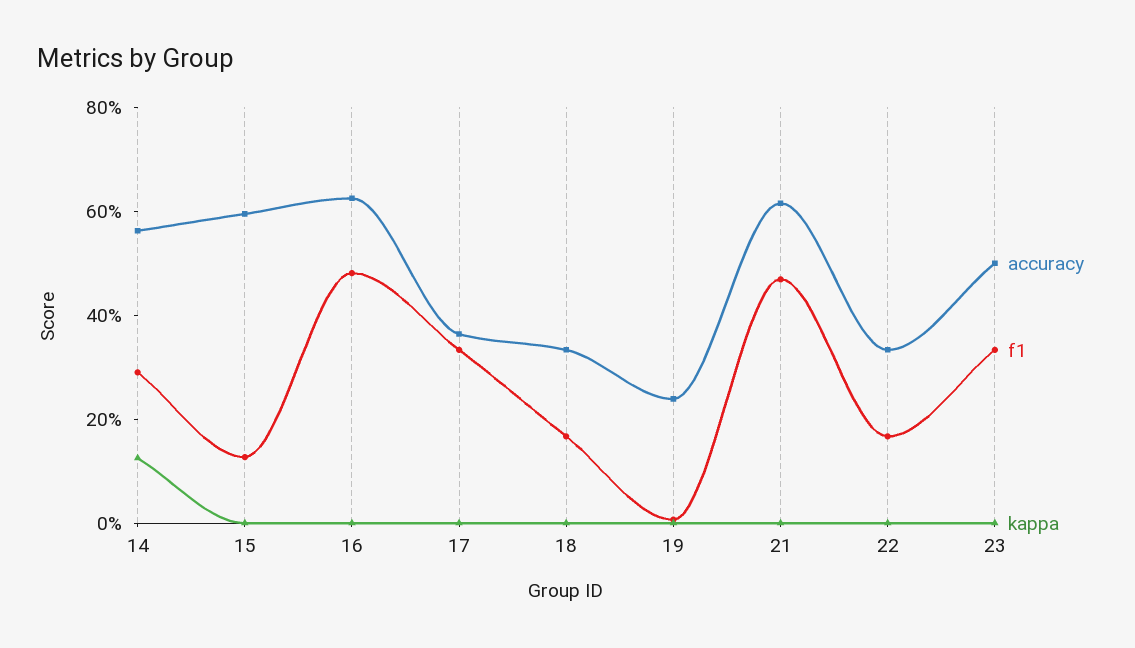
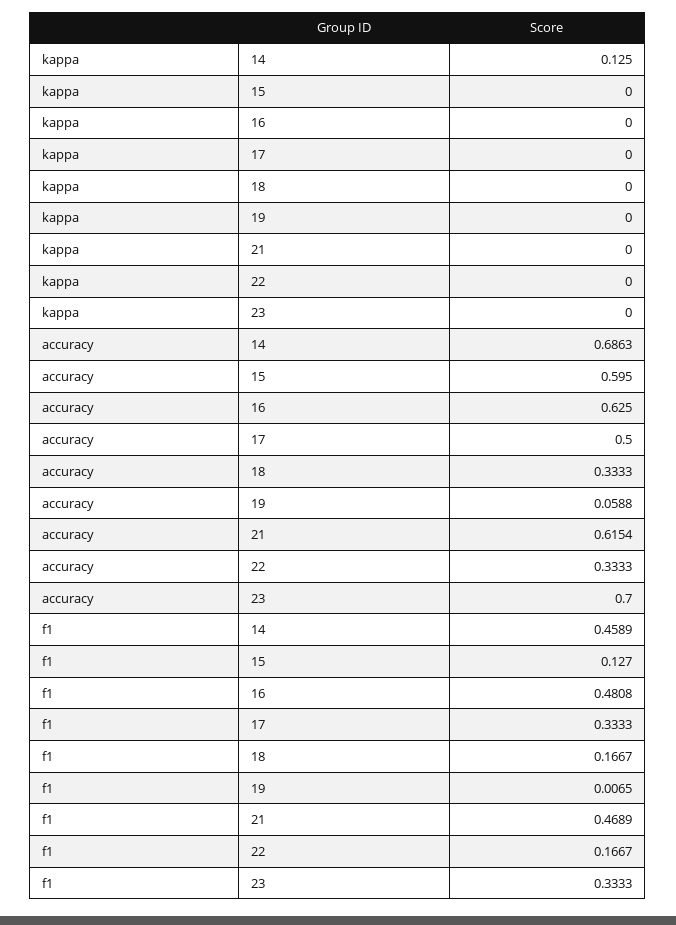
  {
    "accuracy": {
-     "14": 0.55,
+     "14": 0.6863,
      "15": 0.595,
      "16": 0.625,
-     "17": 0.35,
+     "17": 0.5,
      "18": 0.3333,
-     "19": 0.25,
+     "19": 0.0588,
      "21": 0.6154,
      "22": 0.3333,
-     "23": 0.5
+     "23": 0.7
    },
    "f1": {
-     "14": 0.3,
+     "14": 0.4589,
      "15": 0.127,
      "16": 0.4808,
      "17": 0.3333,
      "18": 0.1667,
      "19": 0.0065,
      "21": 0.4689,
      "22": 0.1667,
      "23": 0.3333
    },
    "kappa": {
      "14": 0.125,
      "15": 0,
      "16": 0,
      "17": 0,
      "18": 0,
      "19": 0,
      "21": 0,
      "22": 0,
      "23": 0
    }
  }

